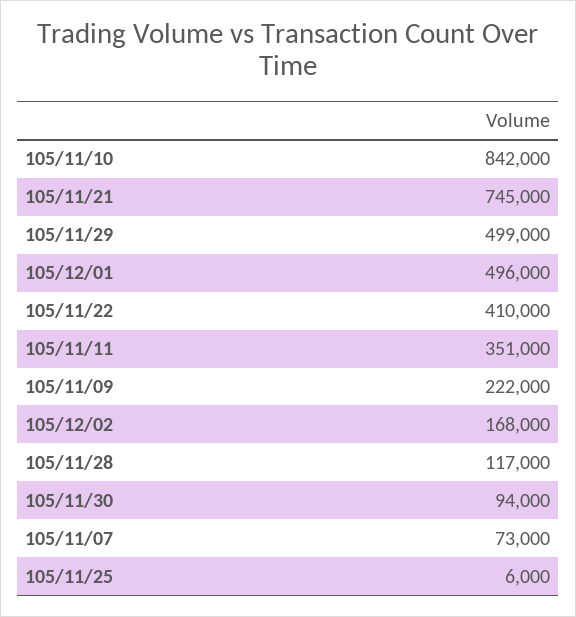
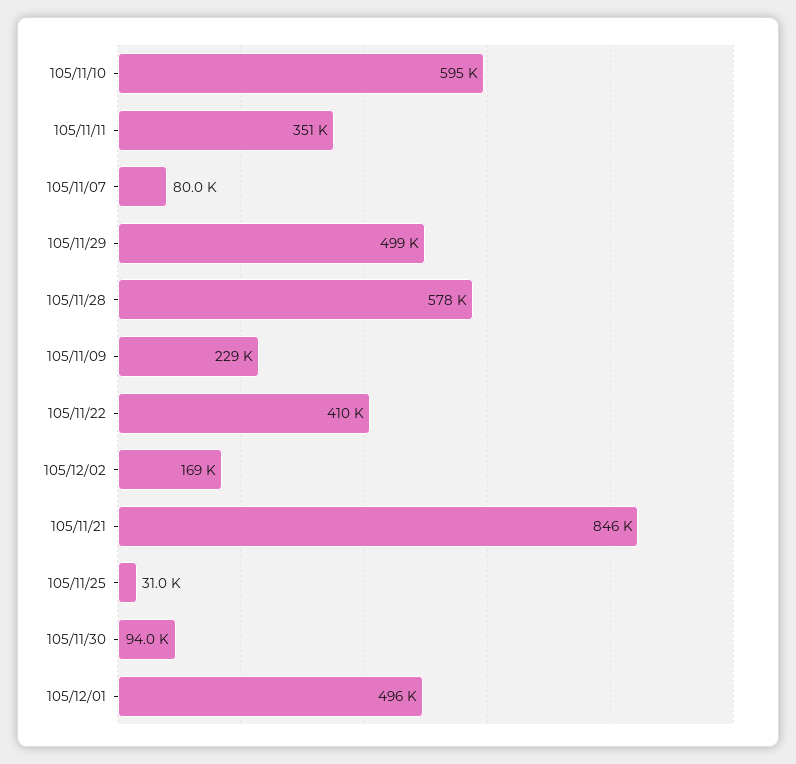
  {
-   "105/11/10": 842000,
+   "105/11/10": 595000,
-   "105/11/21": 745000,
+   "105/11/21": 846000,
    "105/11/29": 499000,
    "105/12/01": 496000,
    "105/11/22": 410000,
    "105/11/11": 351000,
-   "105/11/09": 222000,
+   "105/11/09": 229000,
-   "105/12/02": 168000,
+   "105/12/02": 169000,
-   "105/11/28": 117000,
+   "105/11/28": 578000,
    "105/11/30": 94000,
-   "105/11/07": 73000,
+   "105/11/07": 80000,
-   "105/11/25": 6000
+   "105/11/25": 31000
  }

